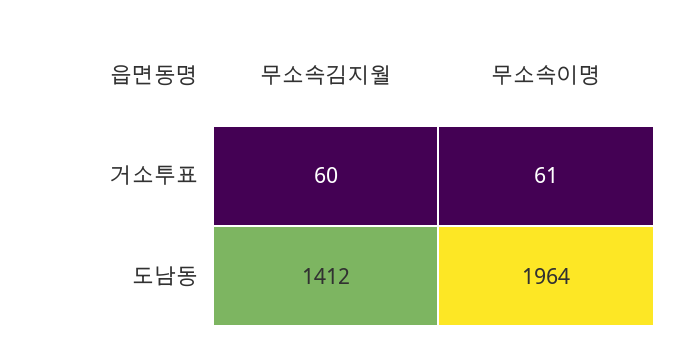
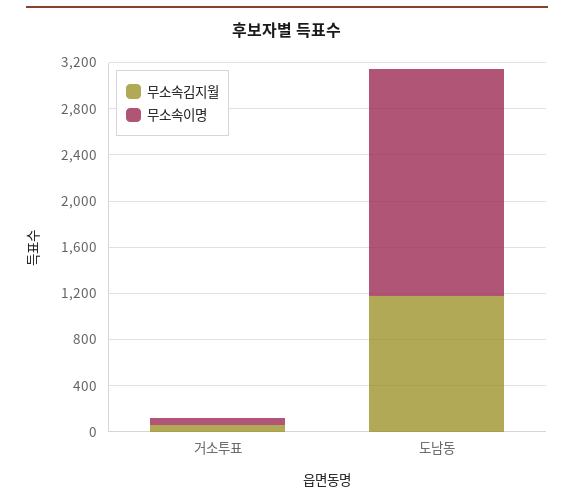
  {
    "무소속김지월": {
      "거소투표": 60,
-     "도남동": 1412
+     "도남동": 1200
    },
    "무소속이명": {
      "거소투표": 61,
      "도남동": 1964
    }
  }

